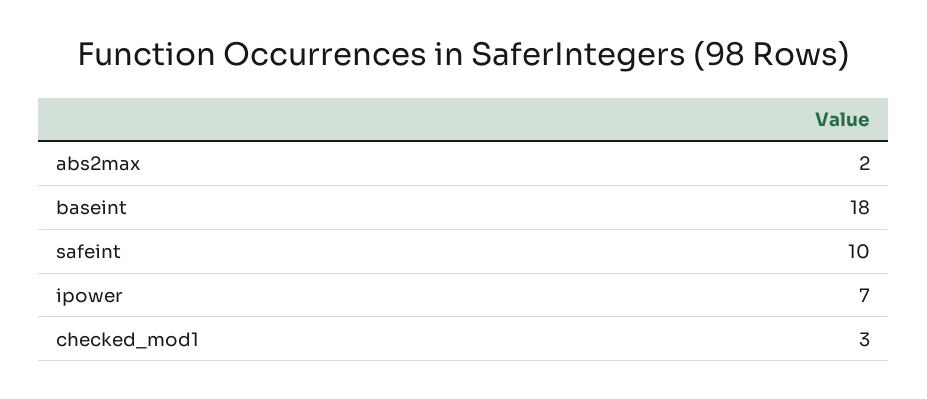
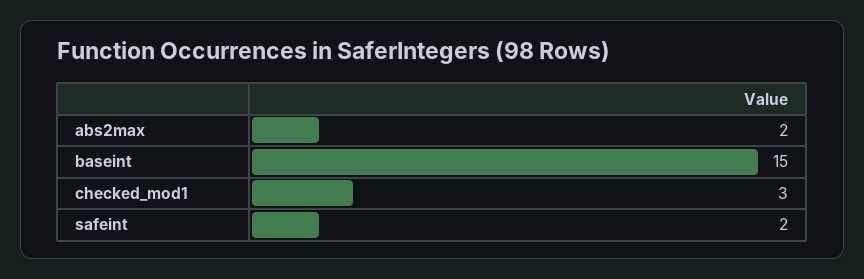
  {
    "abs2max": 2,
-   "baseint": 18,
+   "baseint": 15,
-   "safeint": 10,
+   "safeint": 2,
-   "ipower": 7,
    "checked_mod1": 3
  }

